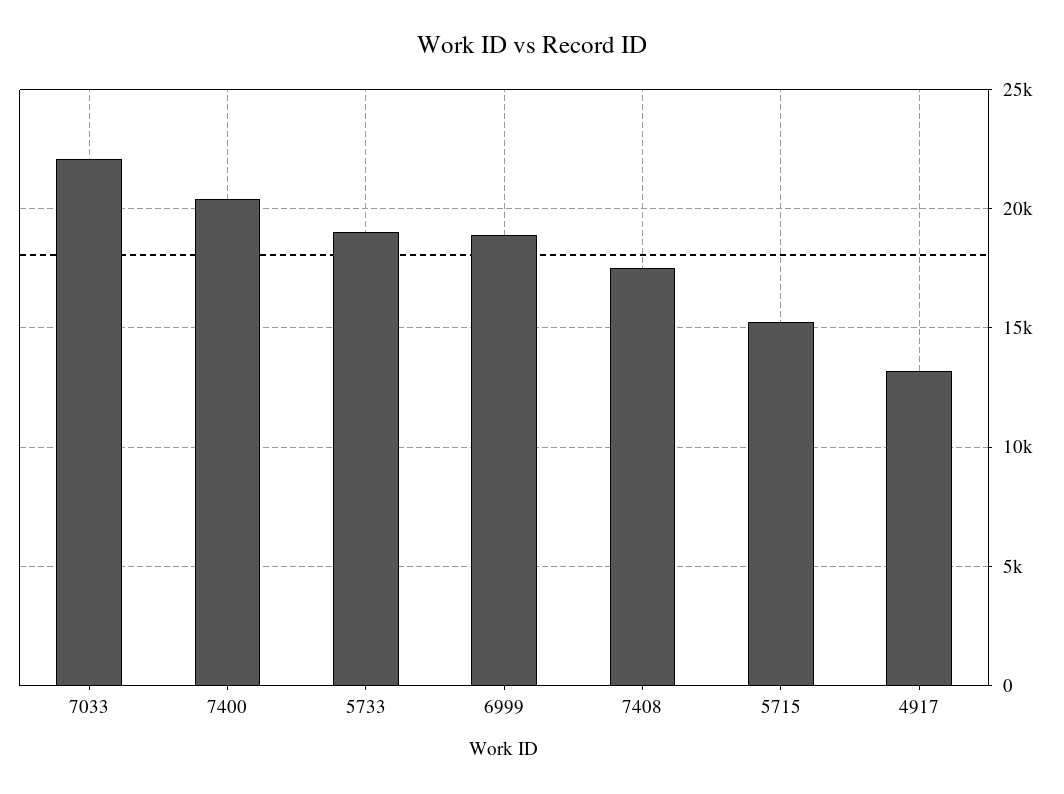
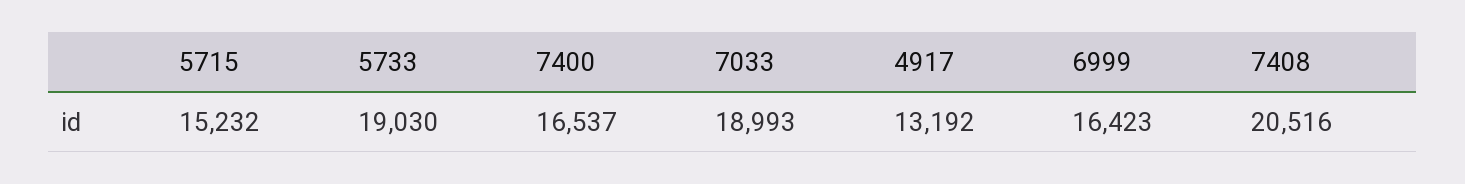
  {
-   "7033": 22000,
+   "7033": 18993,
-   "7400": 20500,
+   "7400": 16537,
    "5733": 19030,
-   "6999": 19000,
+   "6999": 16423,
-   "7408": 17500,
+   "7408": 20516,
    "5715": 15232,
    "4917": 13192
  }

